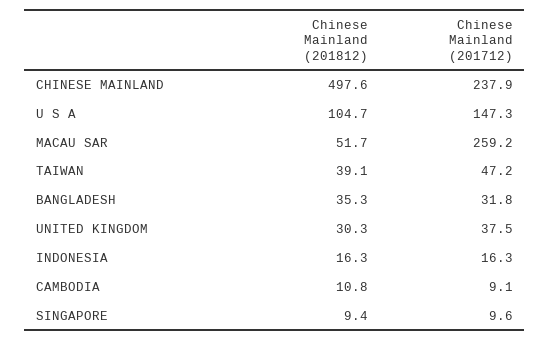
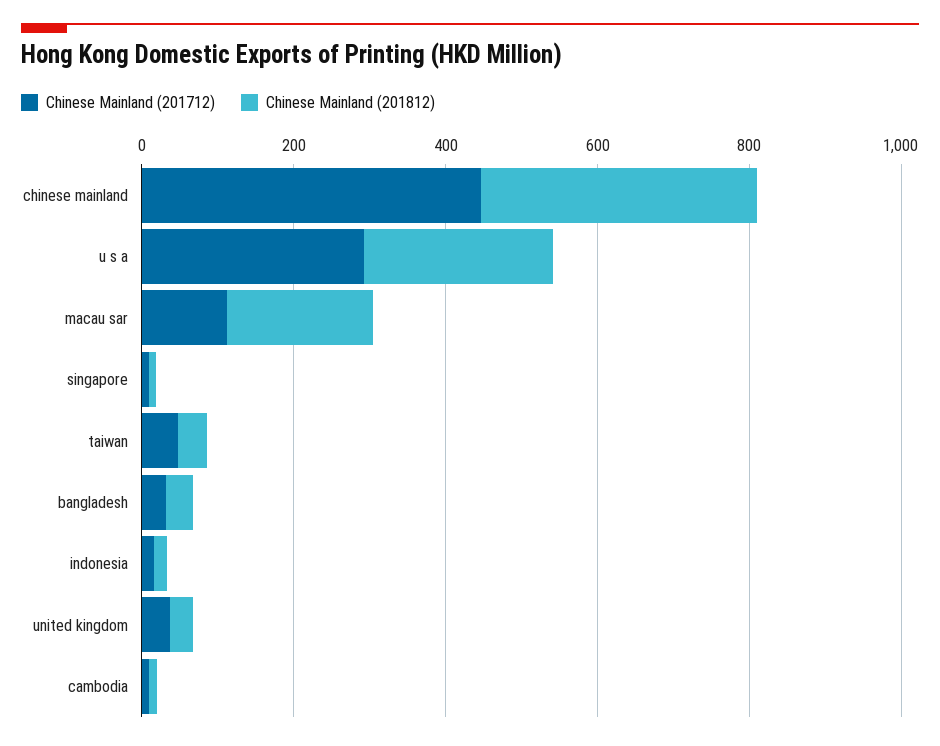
  {
    "Chinese Mainland (201812)": {
-     "CHINESE MAINLAND": 497.6,
+     "CHINESE MAINLAND": 350,
-     "U S A": 104.7,
+     "U S A": 250,
-     "MACAU SAR": 51.7,
+     "MACAU SAR": 200,
      "TAIWAN": 39.1,
      "BANGLADESH": 35.3,
      "UNITED KINGDOM": 30.3,
      "INDONESIA": 16.3,
      "CAMBODIA": 10.8,
      "SINGAPORE": 9.4
    },
    "Chinese Mainland (201712)": {
-     "CHINESE MAINLAND": 237.9,
+     "CHINESE MAINLAND": 450,
-     "U S A": 147.3,
+     "U S A": 300,
-     "MACAU SAR": 259.2,
+     "MACAU SAR": 100,
      "TAIWAN": 47.2,
      "BANGLADESH": 31.8,
      "UNITED KINGDOM": 37.5,
      "INDONESIA": 16.3,
      "CAMBODIA": 9.1,
      "SINGAPORE": 9.6
    }
  }

